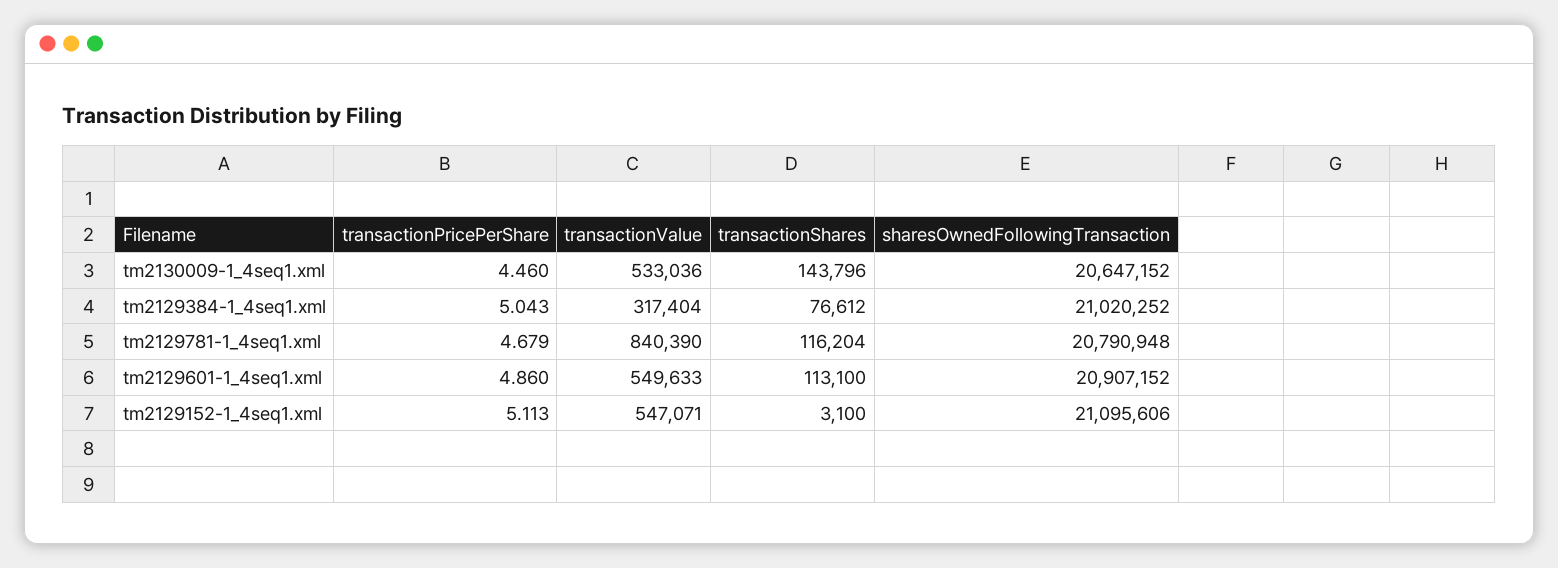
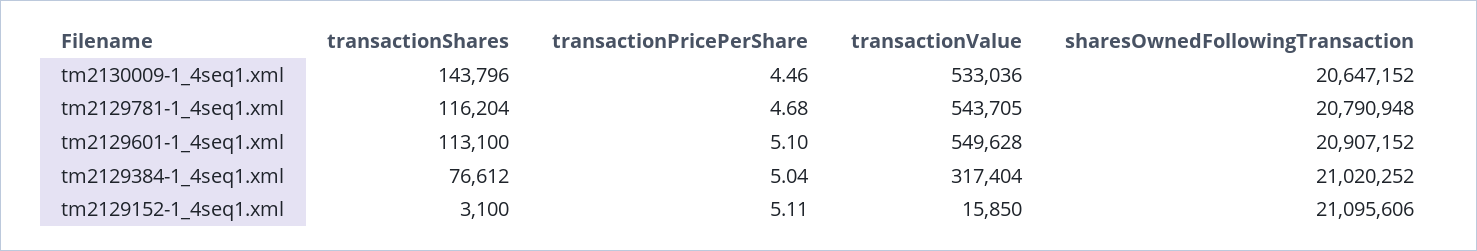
  {
    "transactionPricePerShare": {
      "tm2130009-1_4seq1.xml": 4.46,
      "tm2129384-1_4seq1.xml": 5.043,
      "tm2129781-1_4seq1.xml": 4.679,
-     "tm2129601-1_4seq1.xml": 4.86,
+     "tm2129601-1_4seq1.xml": 5.1,
      "tm2129152-1_4seq1.xml": 5.113
    },
    "transactionValue": {
      "tm2130009-1_4seq1.xml": 533036,
      "tm2129384-1_4seq1.xml": 317404,
-     "tm2129781-1_4seq1.xml": 840390,
+     "tm2129781-1_4seq1.xml": 543705,
-     "tm2129601-1_4seq1.xml": 549633,
+     "tm2129601-1_4seq1.xml": 549628,
-     "tm2129152-1_4seq1.xml": 547071
+     "tm2129152-1_4seq1.xml": 15850
    },
    "transactionShares": {
      "tm2130009-1_4seq1.xml": 143796,
      "tm2129384-1_4seq1.xml": 76612,
      "tm2129781-1_4seq1.xml": 116204,
      "tm2129601-1_4seq1.xml": 113100,
      "tm2129152-1_4seq1.xml": 3100
    },
    "sharesOwnedFollowingTransaction": {
      "tm2130009-1_4seq1.xml": 20647152,
      "tm2129384-1_4seq1.xml": 21020252,
      "tm2129781-1_4seq1.xml": 20790948,
      "tm2129601-1_4seq1.xml": 20907152,
      "tm2129152-1_4seq1.xml": 21095606
    }
  }

